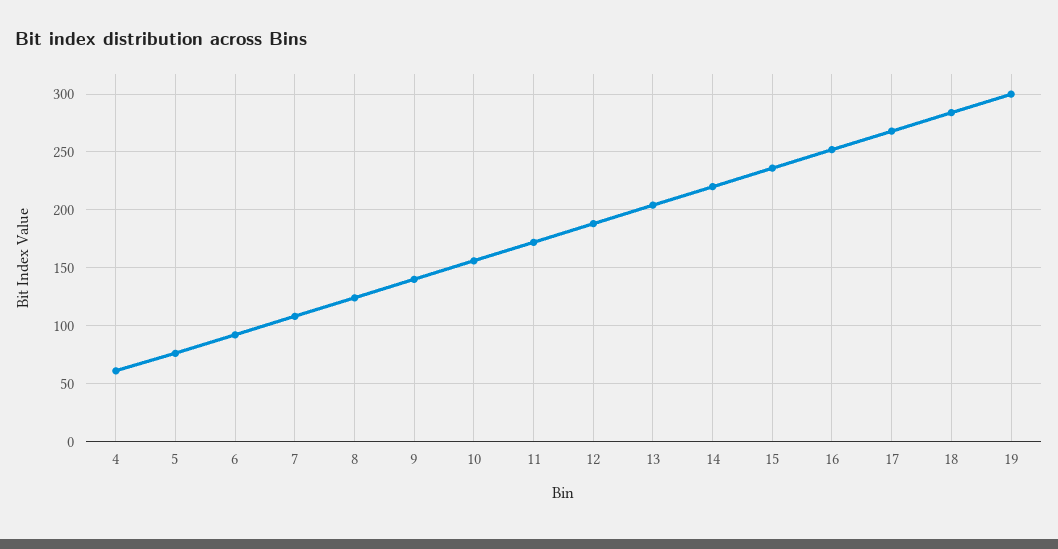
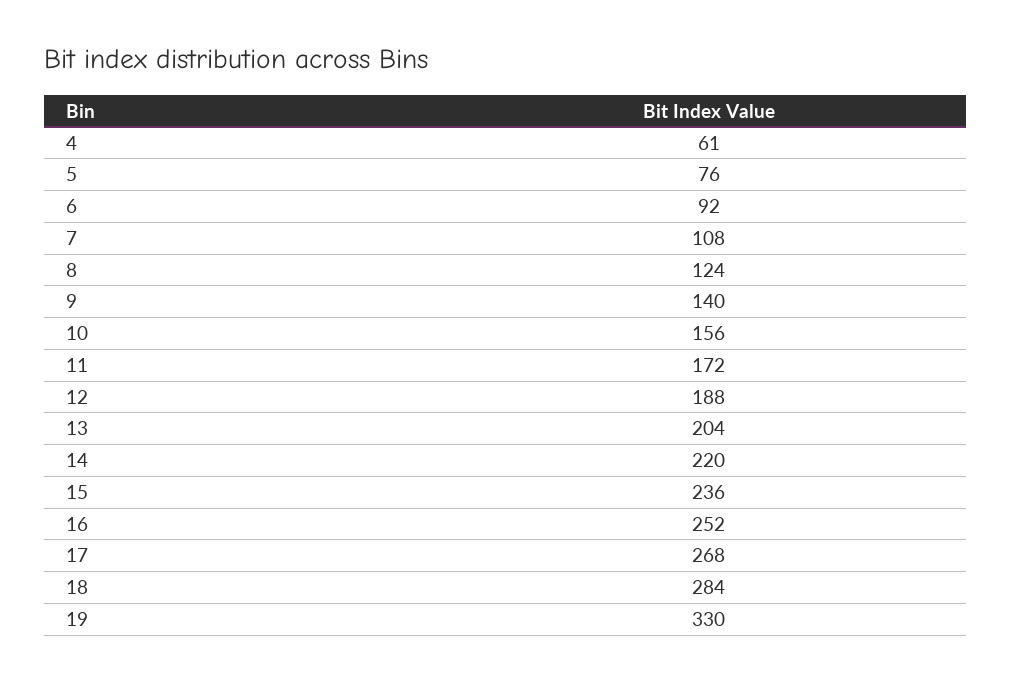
  {
    "4": 61,
    "5": 76,
    "6": 92,
    "7": 108,
    "8": 124,
    "9": 140,
    "10": 156,
    "11": 172,
    "12": 188,
    "13": 204,
    "14": 220,
    "15": 236,
    "16": 252,
    "17": 268,
    "18": 284,
-   "19": 300
+   "19": 330
  }

